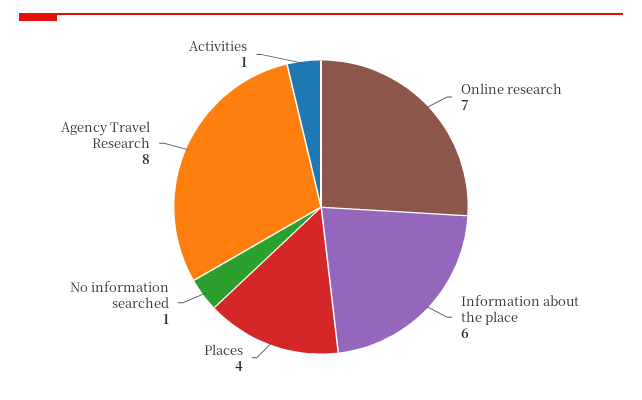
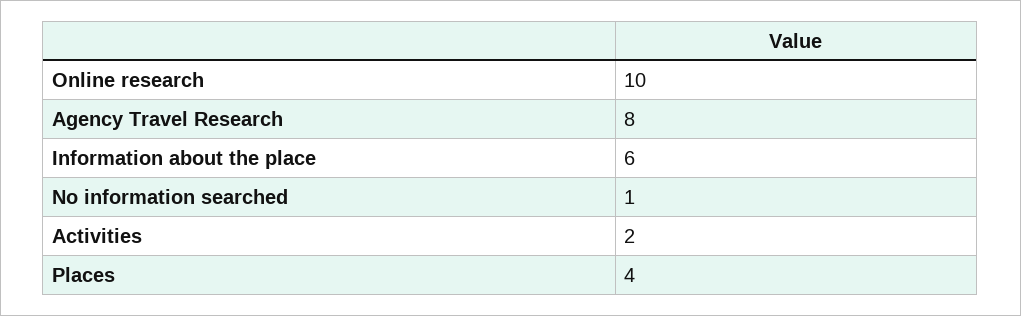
  {
-   "Online research": 7,
+   "Online research": 10,
    "Information about the place": 6,
    "Places": 4,
    "No information searched": 1,
    "Agency Travel Research": 8,
-   "Activities": 1
+   "Activities": 2
  }

